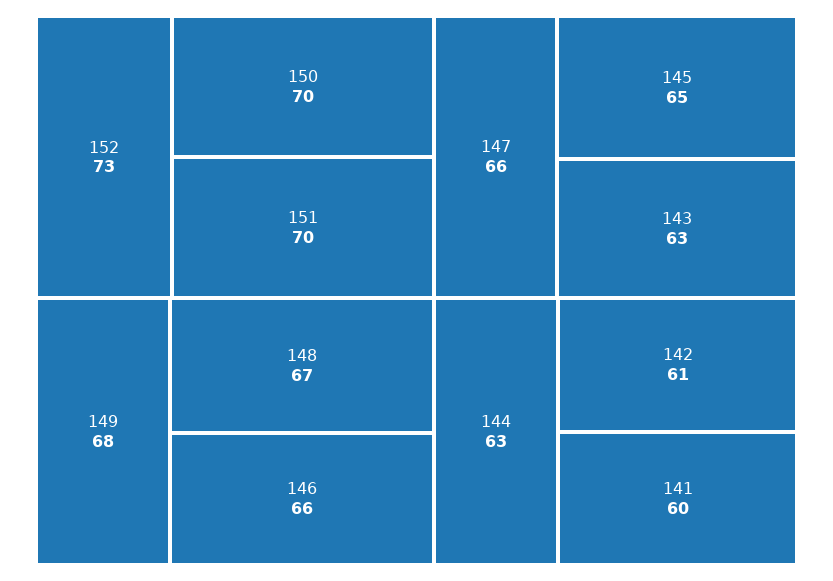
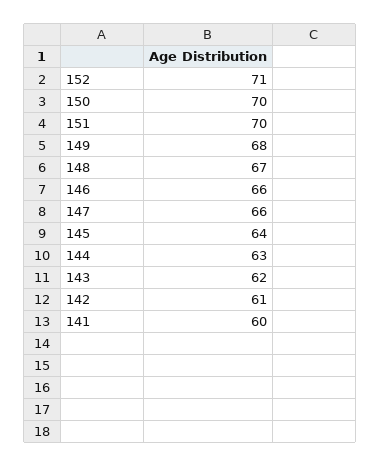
  {
-   "152": 73,
+   "152": 71,
    "150": 70,
    "151": 70,
    "149": 68,
    "148": 67,
    "146": 66,
    "147": 66,
-   "145": 65,
+   "145": 64,
-   "143": 63,
+   "143": 62,
    "144": 63,
    "142": 61,
    "141": 60
  }

